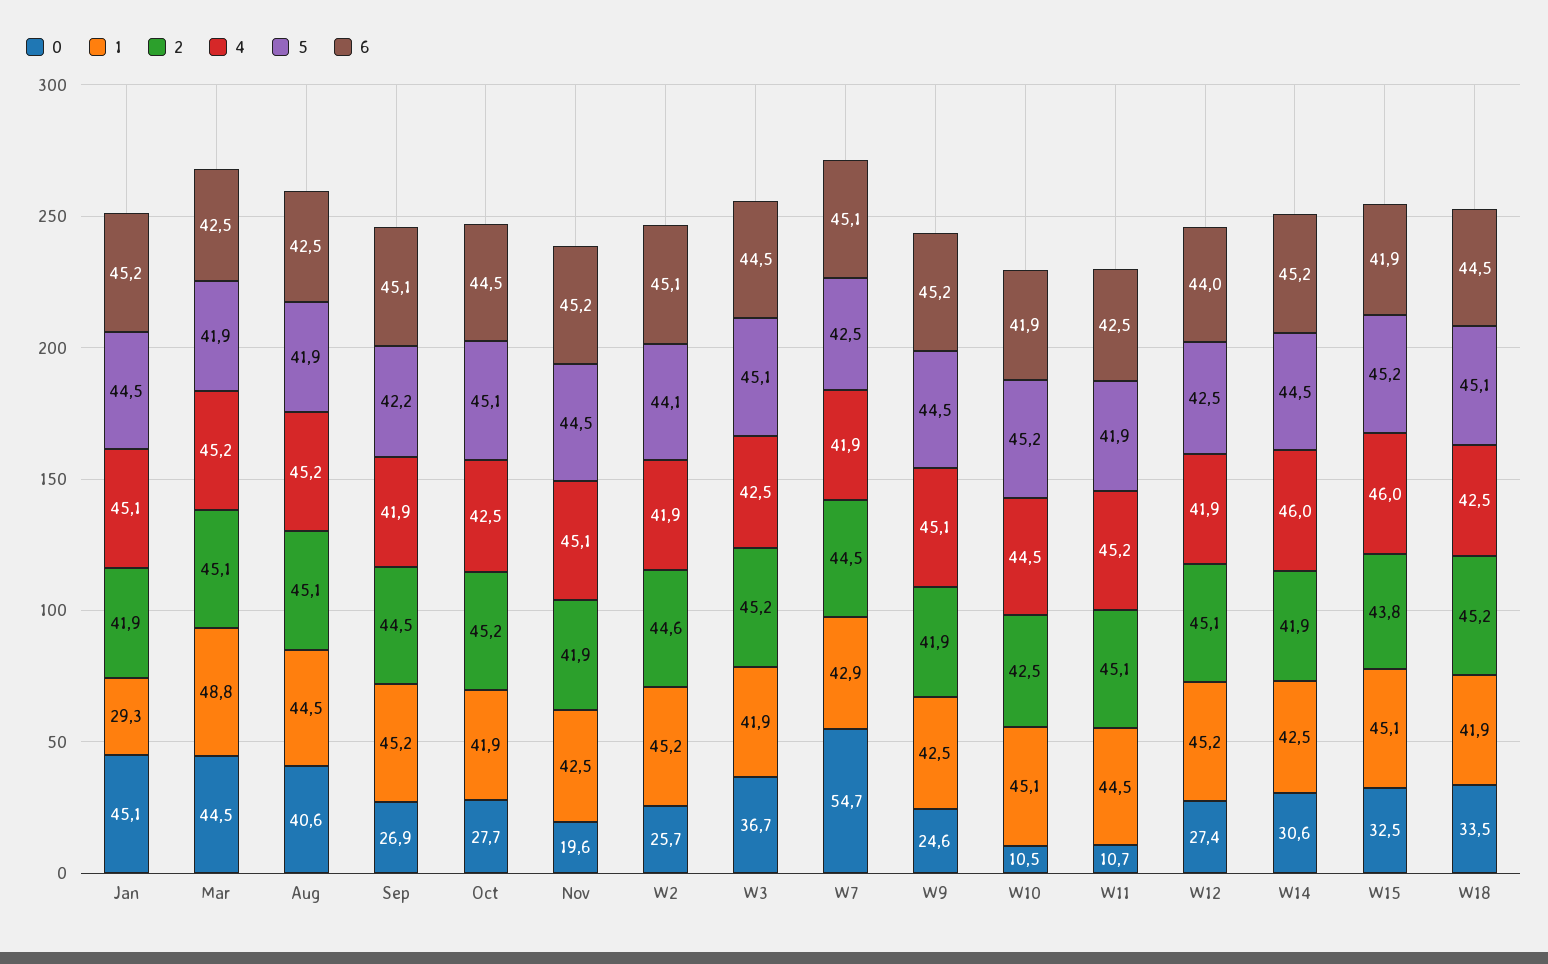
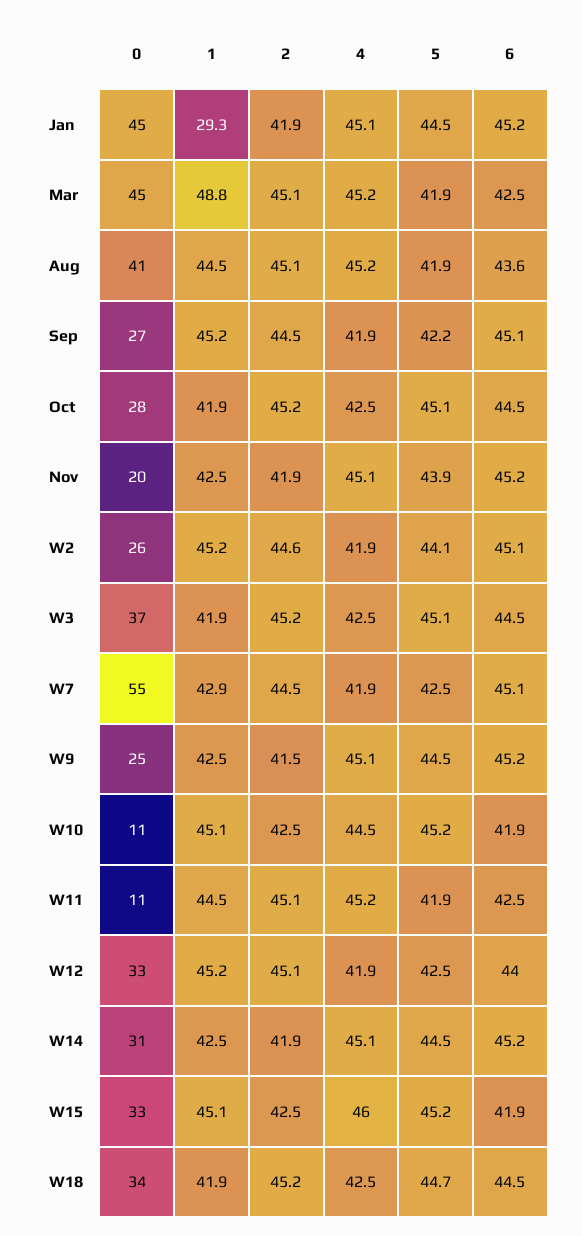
  {
    "0": {
      "Jan": 45.1,
      "Mar": 44.5,
      "Aug": 40.6,
      "Sep": 26.9,
      "Oct": 27.7,
      "Nov": 19.6,
      "W2": 25.7,
      "W3": 36.7,
      "W7": 54.7,
      "W9": 24.6,
      "W10": 10.5,
      "W11": 10.7,
-     "W12": 27.4,
+     "W12": 33,
      "W14": 30.6,
      "W15": 32.5,
      "W18": 33.5
    },
    "1": {
      "Jan": 29.3,
      "Mar": 48.8,
      "Aug": 44.5,
      "Sep": 45.2,
      "Oct": 41.9,
      "Nov": 42.5,
      "W2": 45.2,
      "W3": 41.9,
      "W7": 42.9,
      "W9": 42.5,
      "W10": 45.1,
      "W11": 44.5,
      "W12": 45.2,
      "W14": 42.5,
      "W15": 45.1,
      "W18": 41.9
    },
    "2": {
      "Jan": 41.9,
      "Mar": 45.1,
      "Aug": 45.1,
      "Sep": 44.5,
      "Oct": 45.2,
      "Nov": 41.9,
      "W2": 44.6,
      "W3": 45.2,
      "W7": 44.5,
-     "W9": 41.9,
+     "W9": 41.5,
      "W10": 42.5,
      "W11": 45.1,
      "W12": 45.1,
      "W14": 41.9,
-     "W15": 43.8,
+     "W15": 42.5,
      "W18": 45.2
    },
    "4": {
      "Jan": 45.1,
      "Mar": 45.2,
      "Aug": 45.2,
      "Sep": 41.9,
      "Oct": 42.5,
      "Nov": 45.1,
      "W2": 41.9,
      "W3": 42.5,
      "W7": 41.9,
      "W9": 45.1,
      "W10": 44.5,
      "W11": 45.2,
      "W12": 41.9,
-     "W14": 46,
+     "W14": 45.1,
      "W15": 46,
      "W18": 42.5
    },
    "5": {
      "Jan": 44.5,
      "Mar": 41.9,
      "Aug": 41.9,
      "Sep": 42.2,
      "Oct": 45.1,
-     "Nov": 44.5,
+     "Nov": 43.9,
      "W2": 44.1,
      "W3": 45.1,
      "W7": 42.5,
      "W9": 44.5,
      "W10": 45.2,
      "W11": 41.9,
      "W12": 42.5,
      "W14": 44.5,
      "W15": 45.2,
-     "W18": 45.1
+     "W18": 44.7
    },
    "6": {
      "Jan": 45.2,
      "Mar": 42.5,
-     "Aug": 42.5,
+     "Aug": 43.6,
      "Sep": 45.1,
      "Oct": 44.5,
      "Nov": 45.2,
      "W2": 45.1,
      "W3": 44.5,
      "W7": 45.1,
      "W9": 45.2,
      "W10": 41.9,
      "W11": 42.5,
      "W12": 44,
      "W14": 45.2,
      "W15": 41.9,
      "W18": 44.5
    }
  }

